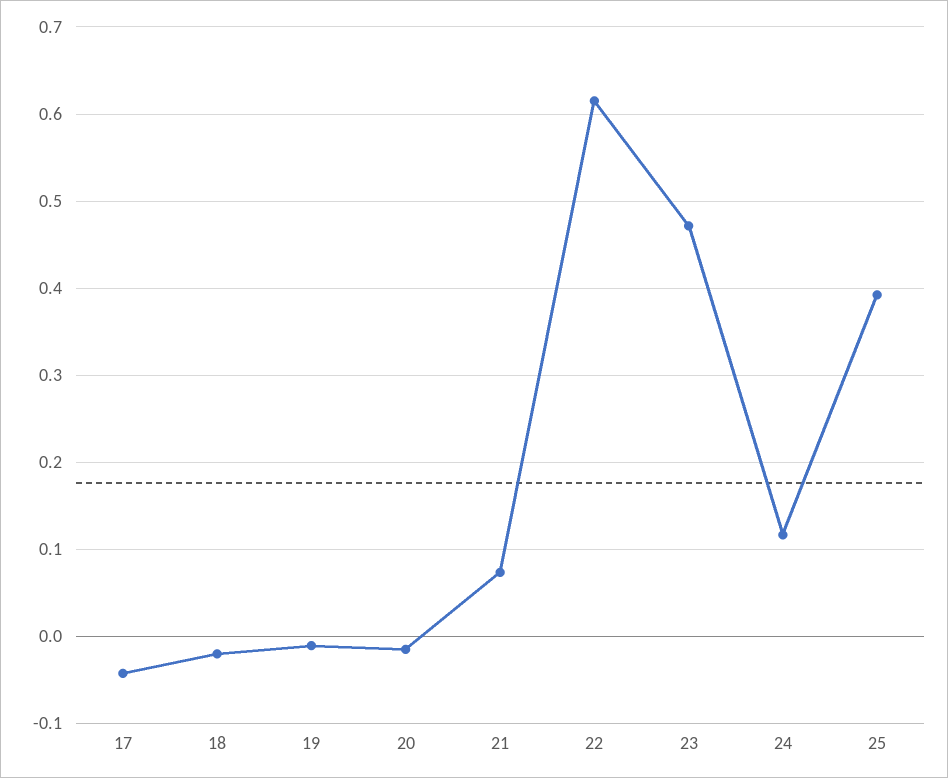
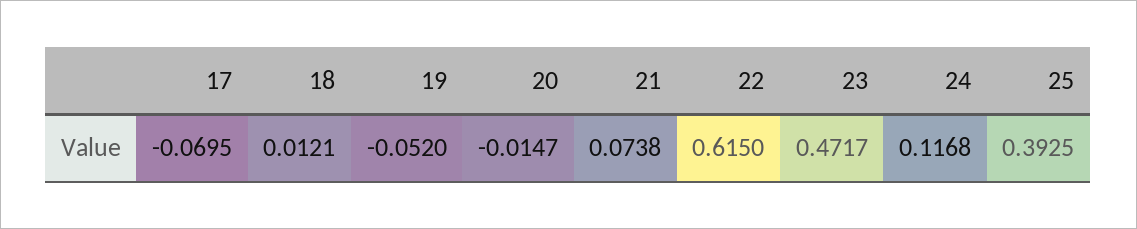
  {
-   "17": -0.04,
+   "17": -0.0695,
-   "18": -0.02,
+   "18": 0.0121,
-   "19": -0.01,
+   "19": -0.052,
    "20": -0.0147,
    "21": 0.0738,
    "22": 0.615,
    "23": 0.4717,
    "24": 0.1168,
    "25": 0.3925
  }

